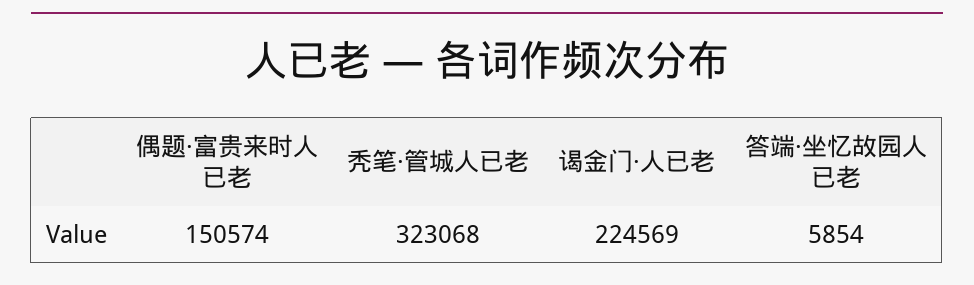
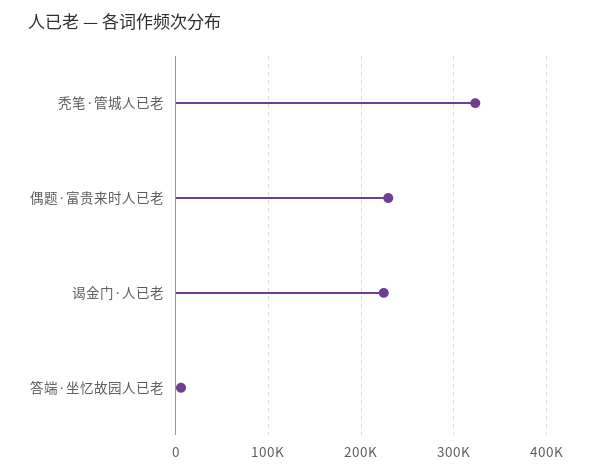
  {
-   "偶题·富贵来时人已老": 150574,
+   "偶题·富贵来时人已老": 230000,
    "秃笔·管城人已老": 323068,
    "谒金门·人已老": 224569,
    "答端·坐忆故园人已老": 5854
  }

